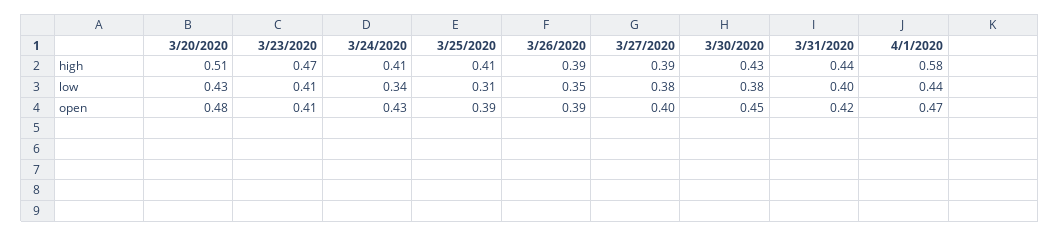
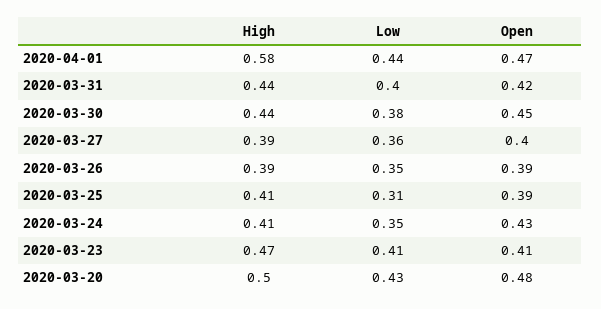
  {
    "3/20/2020": {
-     "high": 0.51,
+     "high": 0.5,
      "low": 0.43,
      "open": 0.48
    },
    "3/23/2020": {
      "high": 0.47,
      "low": 0.41,
      "open": 0.41
    },
    "3/24/2020": {
      "high": 0.41,
-     "low": 0.34,
+     "low": 0.35,
      "open": 0.43
    },
    "3/25/2020": {
      "high": 0.41,
      "low": 0.31,
      "open": 0.39
    },
    "3/26/2020": {
      "high": 0.39,
      "low": 0.35,
      "open": 0.39
    },
    "3/27/2020": {
      "high": 0.39,
-     "low": 0.38,
+     "low": 0.36,
      "open": 0.4
    },
    "3/30/2020": {
-     "high": 0.43,
+     "high": 0.44,
      "low": 0.38,
      "open": 0.45
    },
    "3/31/2020": {
      "high": 0.44,
      "low": 0.4,
      "open": 0.42
    },
    "4/1/2020": {
      "high": 0.58,
      "low": 0.44,
      "open": 0.47
    }
  }

